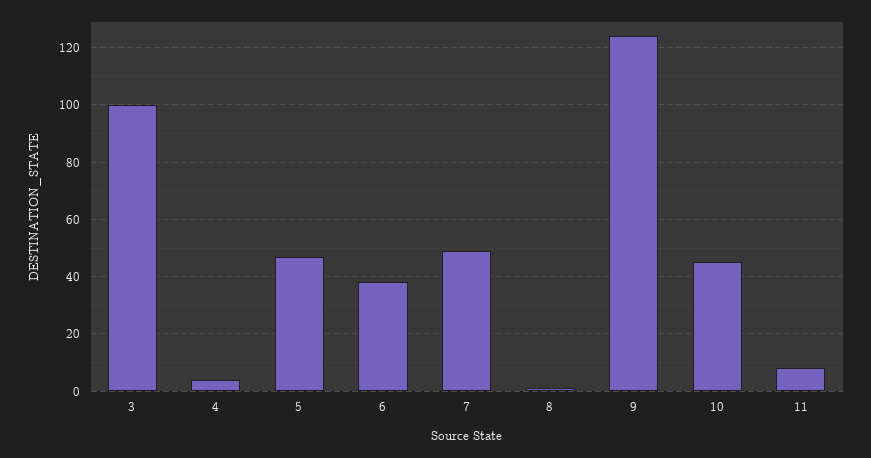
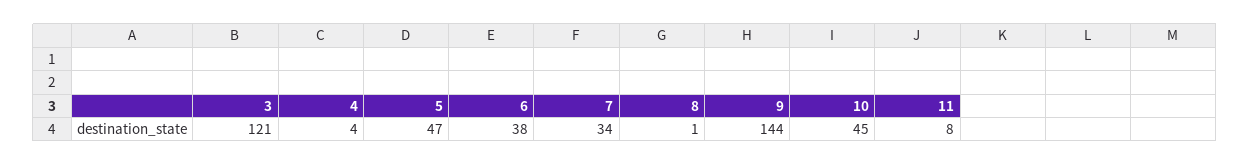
  {
-   "3": 100,
+   "3": 121,
    "4": 4,
    "5": 47,
    "6": 38,
-   "7": 50,
+   "7": 34,
    "8": 1,
-   "9": 125,
+   "9": 144,
    "10": 45,
    "11": 8
  }

